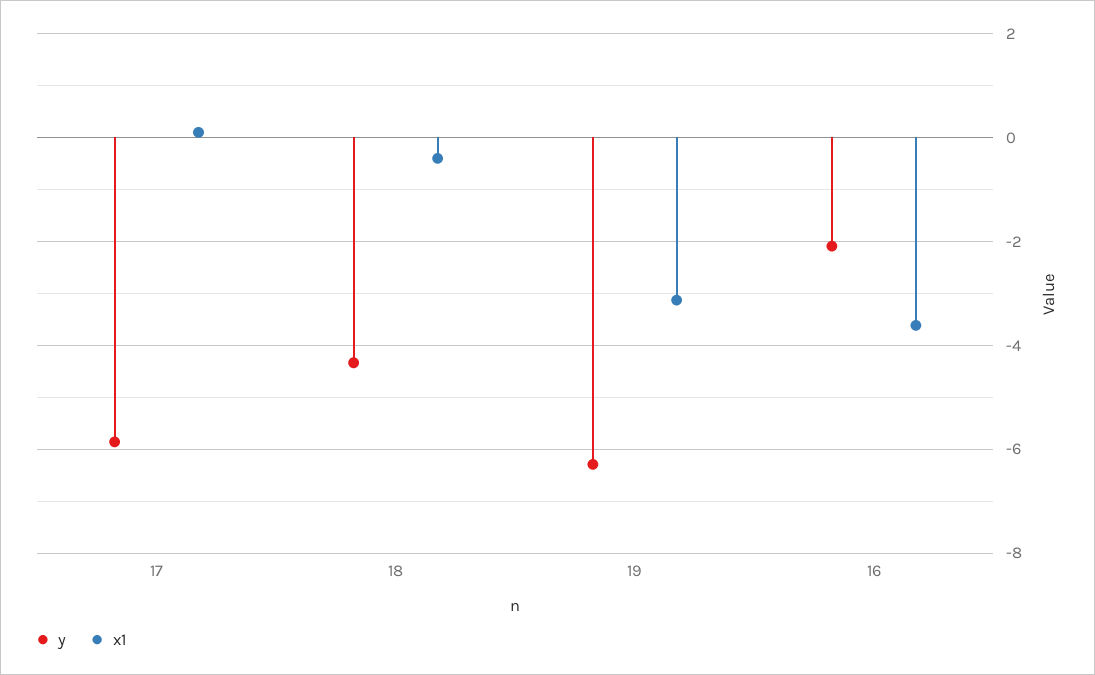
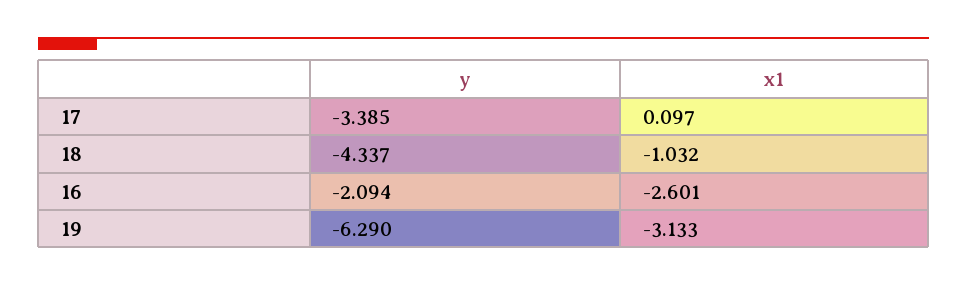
  {
    "y": {
-     "17": -5.8,
+     "17": -3.385,
      "18": -4.337,
      "19": -6.29,
      "16": -2.094
    },
    "x1": {
      "17": 0.097,
-     "18": -0.4,
+     "18": -1.032,
      "19": -3.133,
-     "16": -3.6
+     "16": -2.601
    }
  }

